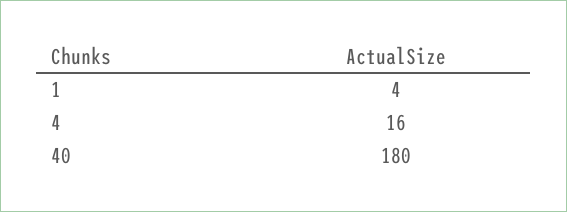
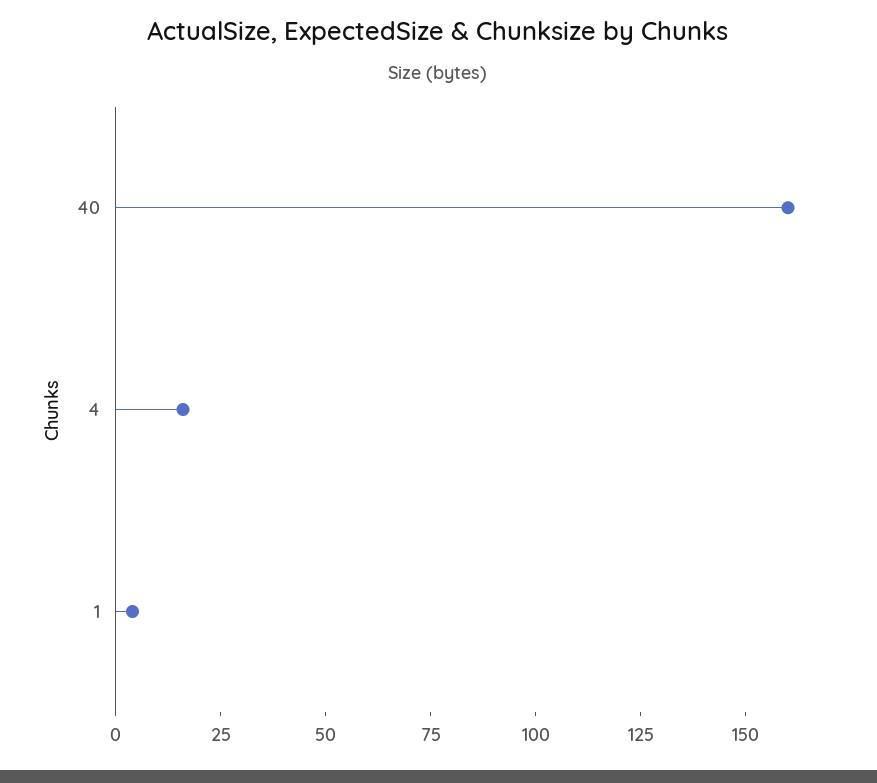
  {
    "1": 4,
    "4": 16,
-   "40": 180
+   "40": 160
  }

